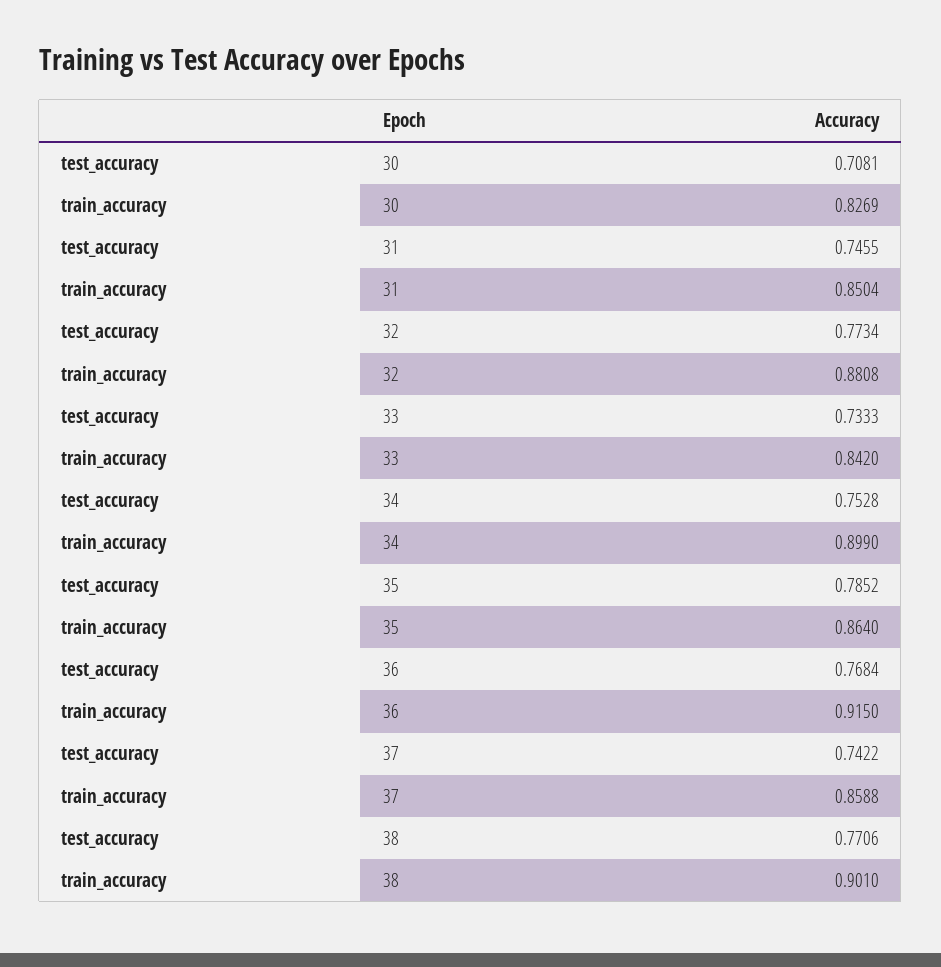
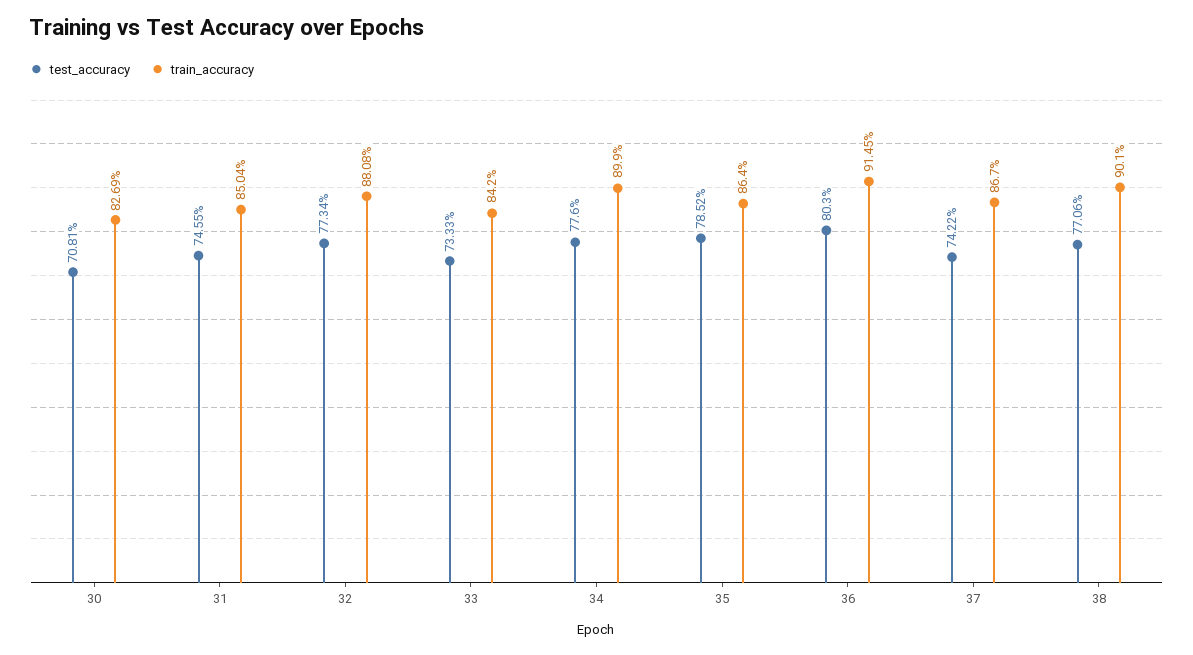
  {
    "test_accuracy": {
      "30": 0.7081,
      "31": 0.7455,
      "32": 0.7734,
      "33": 0.7333,
-     "34": 0.7528,
+     "34": 0.776,
      "35": 0.7852,
-     "36": 0.7684,
+     "36": 0.803,
      "37": 0.7422,
      "38": 0.7706
    },
    "train_accuracy": {
      "30": 0.8269,
      "31": 0.8504,
      "32": 0.8808,
      "33": 0.842,
      "34": 0.899,
      "35": 0.864,
-     "36": 0.915,
+     "36": 0.9145,
-     "37": 0.8588,
+     "37": 0.867,
      "38": 0.901
    }
  }

